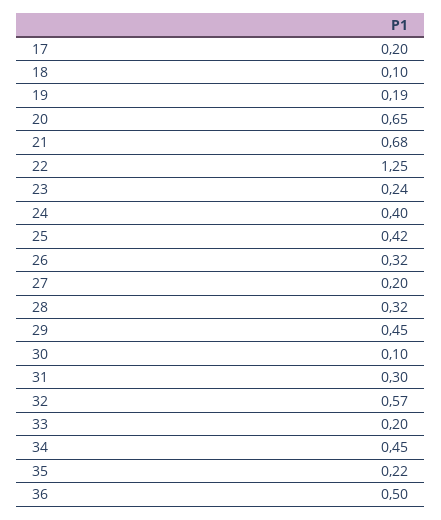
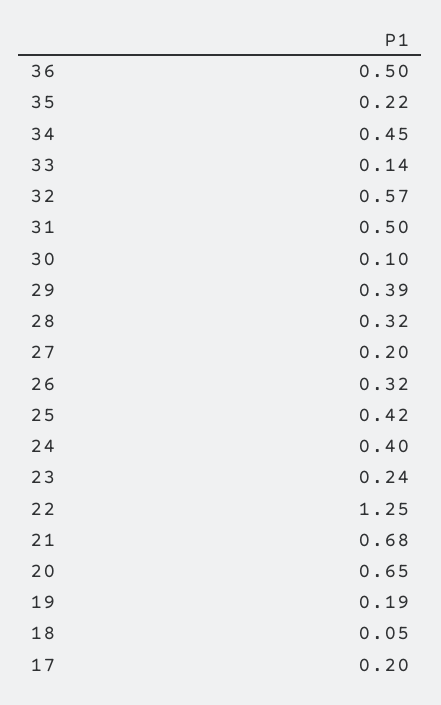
  {
    "17": 0.2,
-   "18": 0.1,
+   "18": 0.05,
    "19": 0.19,
    "20": 0.65,
    "21": 0.68,
    "22": 1.25,
    "23": 0.24,
    "24": 0.4,
    "25": 0.42,
    "26": 0.32,
    "27": 0.2,
    "28": 0.32,
-   "29": 0.45,
+   "29": 0.39,
    "30": 0.1,
-   "31": 0.3,
+   "31": 0.5,
    "32": 0.57,
-   "33": 0.2,
+   "33": 0.14,
    "34": 0.45,
    "35": 0.22,
    "36": 0.5
  }

